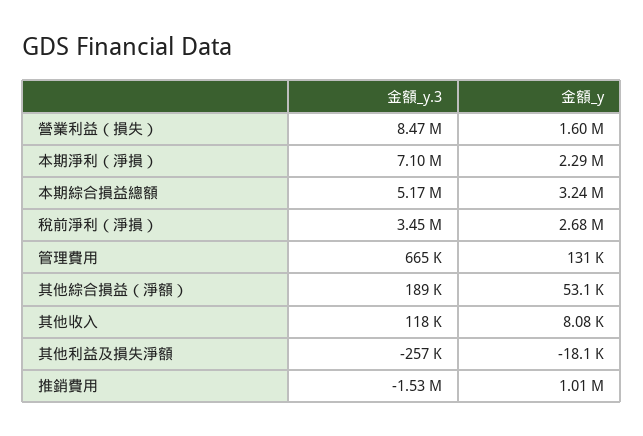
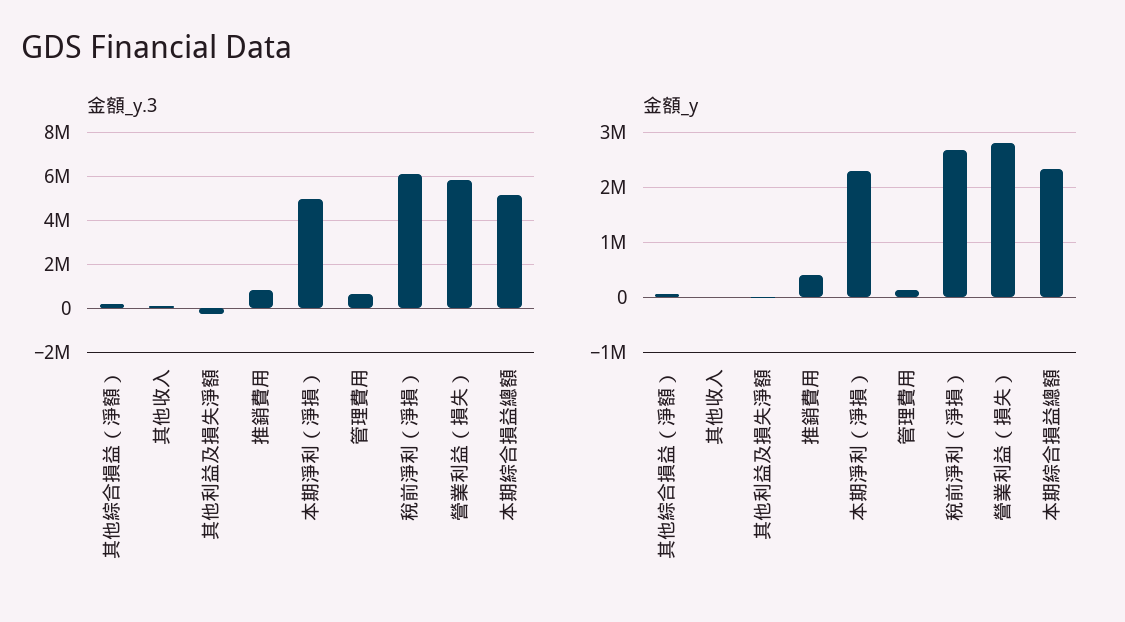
  {
    "金額_y.3": {
-     "營業利益（損失）": 8470000,
+     "營業利益（損失）": 6000000,
-     "本期淨利（淨損）": 7100000,
+     "本期淨利（淨損）": 5000000,
      "本期綜合損益總額": 5170000,
-     "稅前淨利（淨損）": 3450000,
+     "稅前淨利（淨損）": 6000000,
      "管理費用": 665000,
      "其他綜合損益（淨額）": 189000,
      "其他收入": 118000,
      "其他利益及損失淨額": -257000,
-     "推銷費用": -1530000
+     "推銷費用": 1000000
    },
    "金額_y": {
-     "營業利益（損失）": 1600000,
+     "營業利益（損失）": 2800000,
      "本期淨利（淨損）": 2290000,
-     "本期綜合損益總額": 3240000,
+     "本期綜合損益總額": 2400000,
      "稅前淨利（淨損）": 2680000,
      "管理費用": 131000,
      "其他綜合損益（淨額）": 53100,
      "其他收入": 8080,
      "其他利益及損失淨額": -18100,
-     "推銷費用": 1010000
+     "推銷費用": 400000
    }
  }

